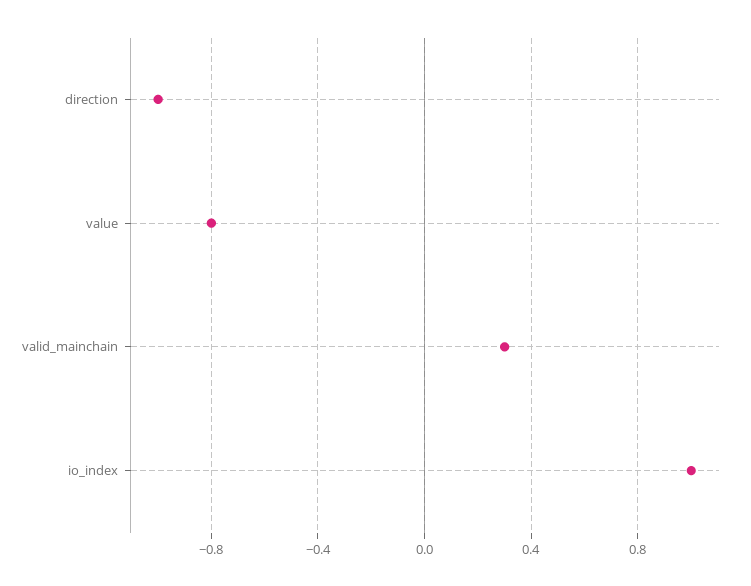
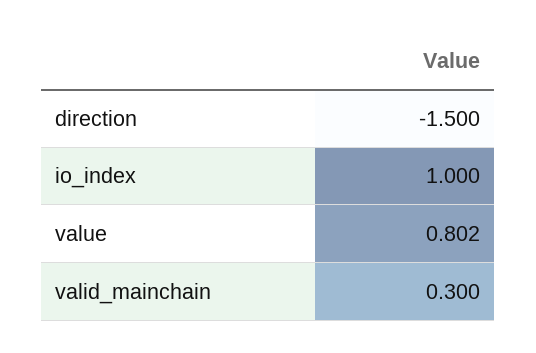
  {
-   "direction": -1,
+   "direction": -1.5,
-   "value": -0.8,
+   "value": 0.802,
    "valid_mainchain": 0.3,
    "io_index": 1
  }

